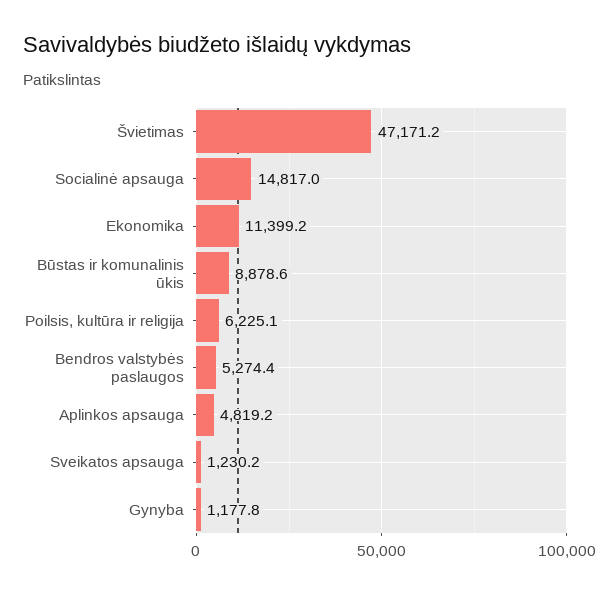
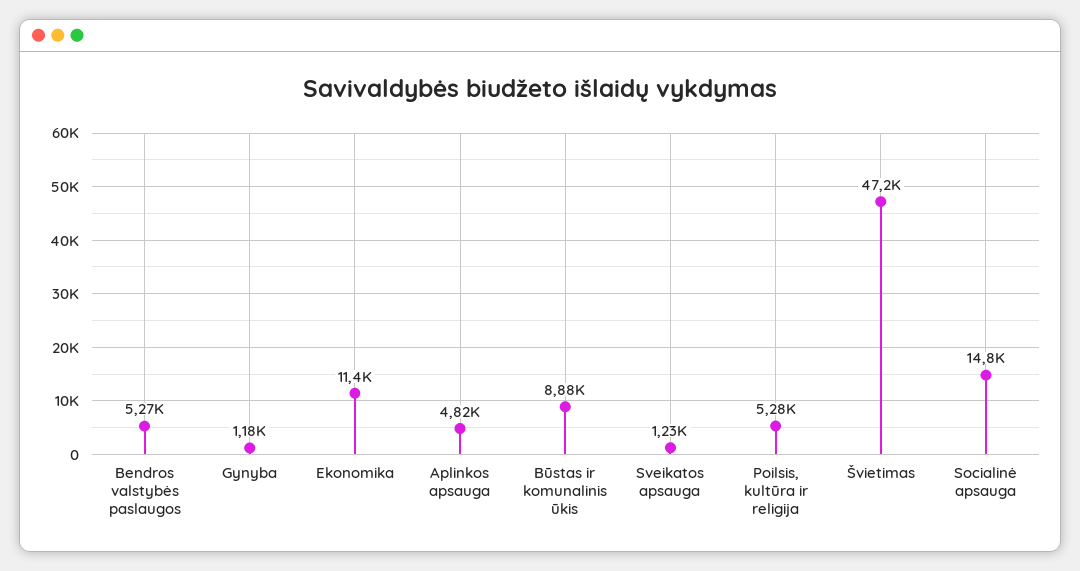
  {
    "Švietimas": 47171.2,
    "Socialinė apsauga": 14817,
    "Ekonomika": 11399.2,
    "Būstas ir komunalinis ūkis": 8878.6,
-   "Poilsis, kultūra ir religija": 6225.1,
+   "Poilsis, kultūra ir religija": 5280,
    "Bendros valstybės paslaugos": 5274.4,
    "Aplinkos apsauga": 4819.2,
    "Sveikatos apsauga": 1230.2,
    "Gynyba": 1177.8
  }

